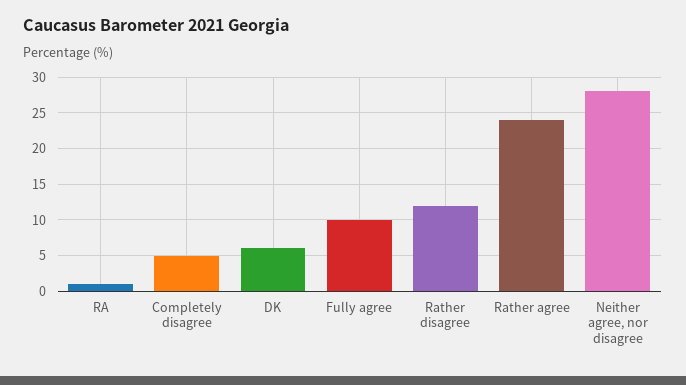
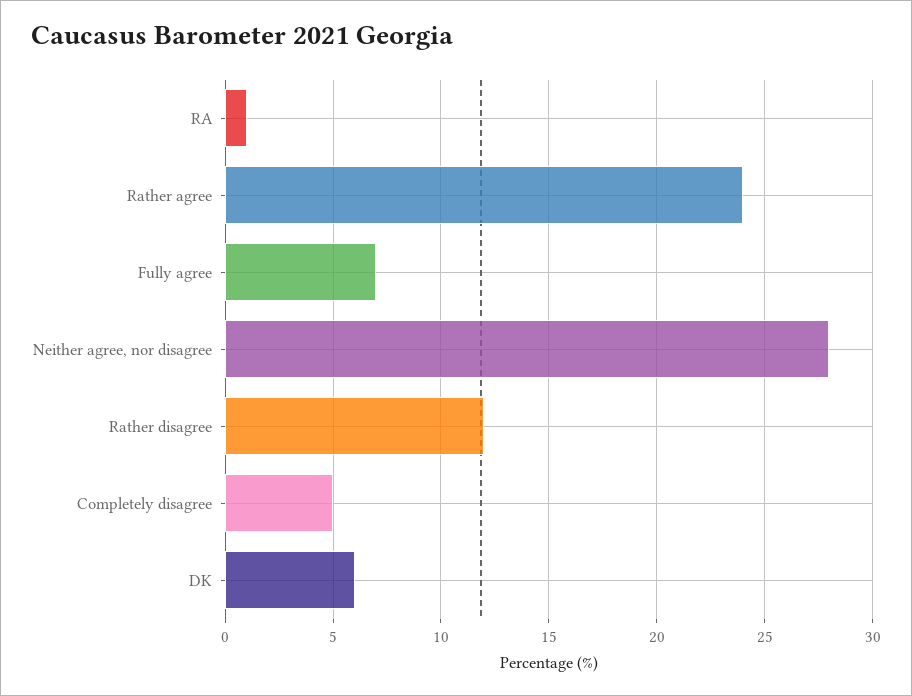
  {
    "RA": 1,
    "Completely disagree": 5,
    "DK": 6,
-   "Fully agree": 10,
+   "Fully agree": 7,
    "Rather disagree": 12,
    "Rather agree": 24,
    "Neither agree, nor disagree": 28
  }

